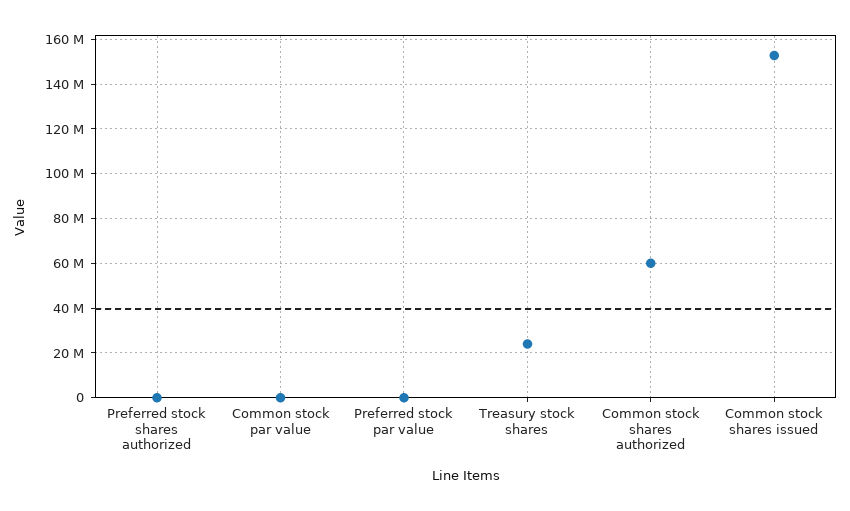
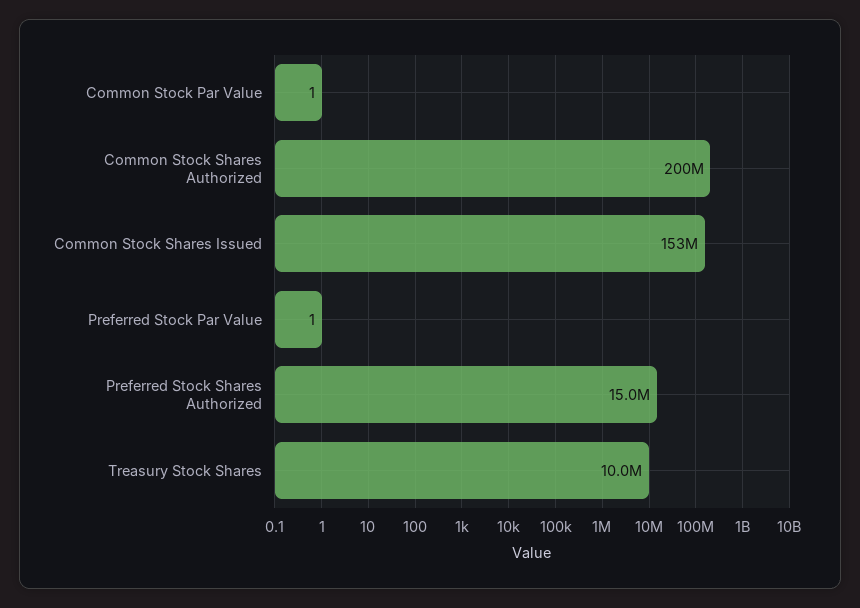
  {
-   "Preferred stock shares authorized": 0,
+   "Preferred stock shares authorized": 15000000,
    "Common stock par value": 1,
    "Preferred stock par value": 1,
-   "Treasury stock shares": 25000000,
+   "Treasury stock shares": 10000000,
-   "Common stock shares authorized": 60000000,
+   "Common stock shares authorized": 200000000,
    "Common stock shares issued": 153000000
  }

